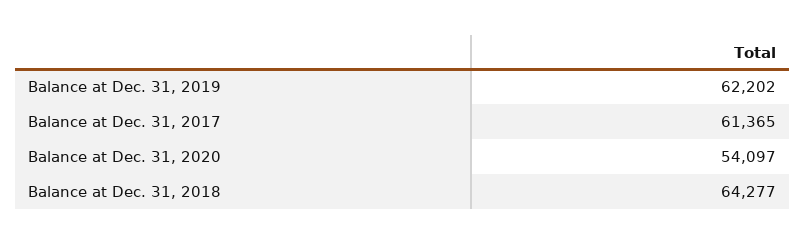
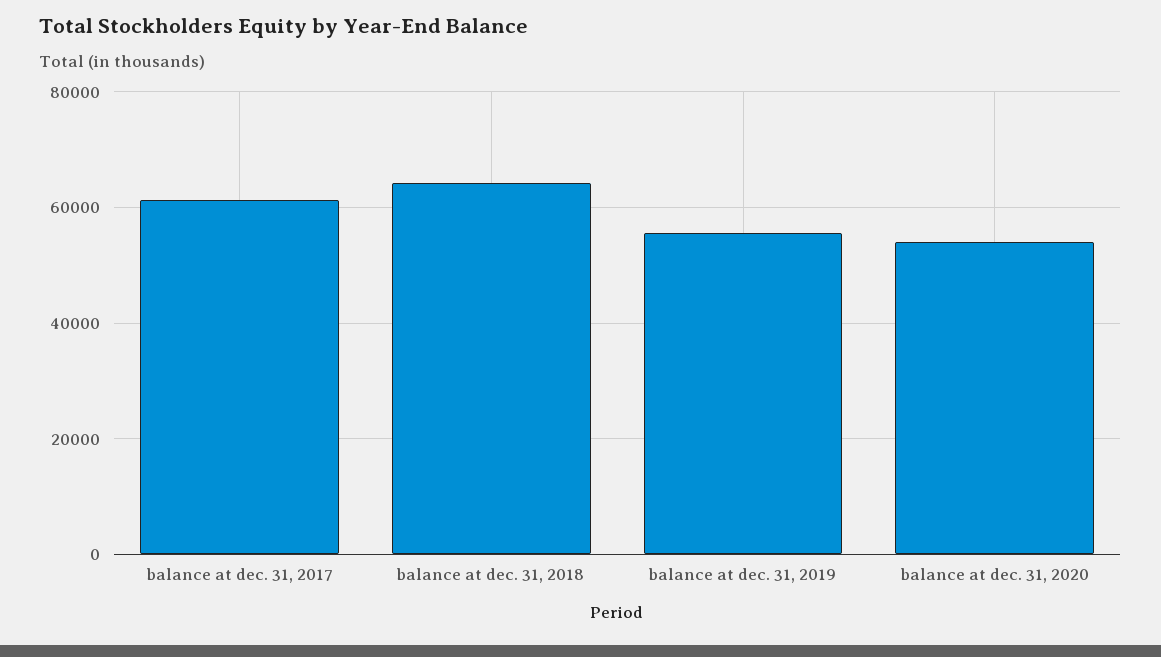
  {
-   "Balance at Dec. 31, 2019": 62202,
+   "Balance at Dec. 31, 2019": 56000,
    "Balance at Dec. 31, 2017": 61365,
    "Balance at Dec. 31, 2020": 54097,
    "Balance at Dec. 31, 2018": 64277
  }

